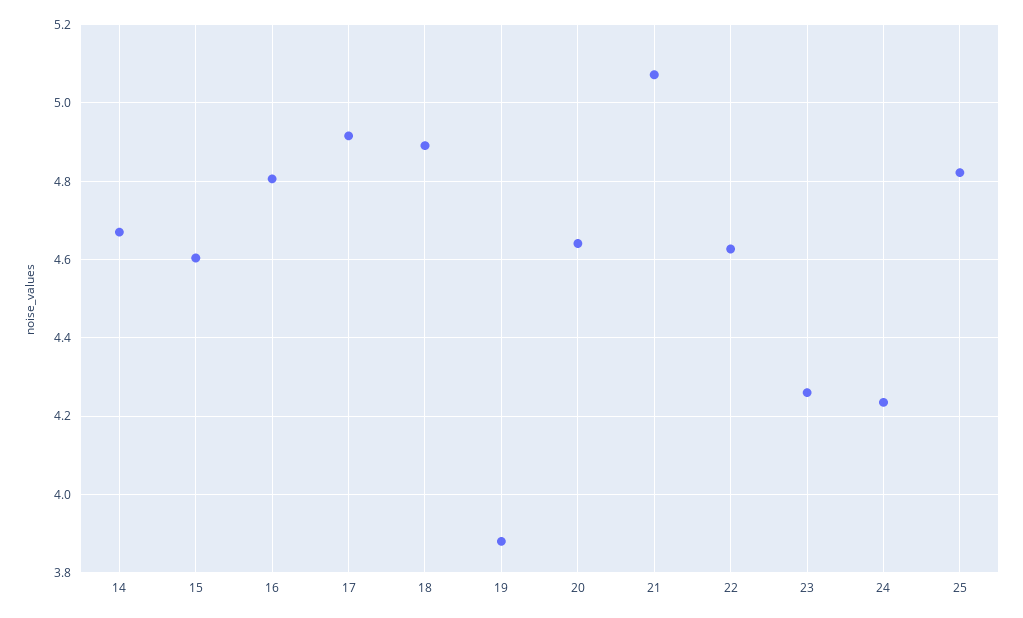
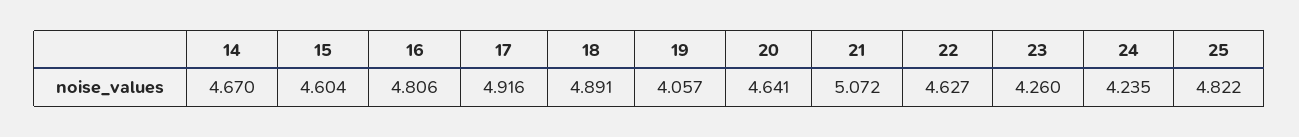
  {
    "14": 4.67,
    "15": 4.604,
    "16": 4.806,
    "17": 4.916,
    "18": 4.891,
-   "19": 3.88,
+   "19": 4.057,
    "20": 4.641,
    "21": 5.072,
    "22": 4.627,
    "23": 4.26,
    "24": 4.235,
    "25": 4.822
  }

